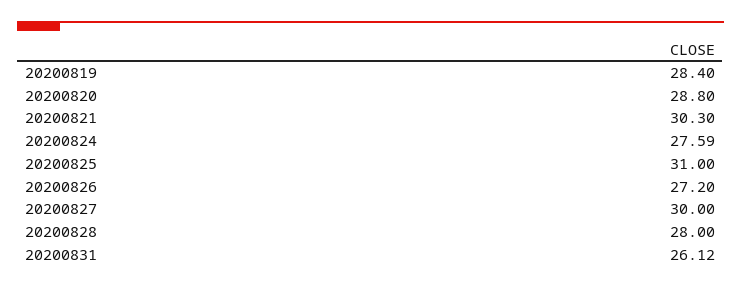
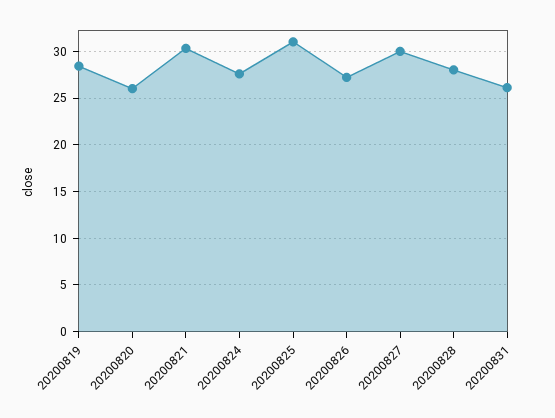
  {
    "20200819": 28.4,
-   "20200820": 28.8,
+   "20200820": 26,
    "20200821": 30.3,
    "20200824": 27.59,
    "20200825": 31,
    "20200826": 27.2,
    "20200827": 30,
    "20200828": 28,
    "20200831": 26.12
  }

